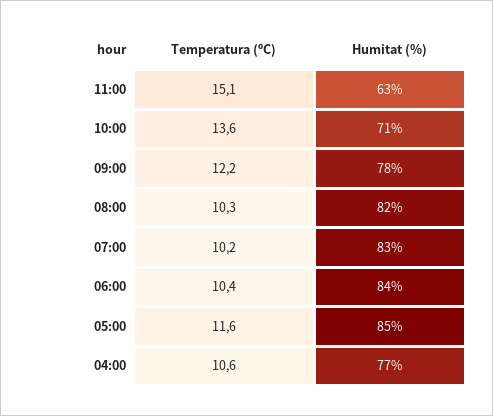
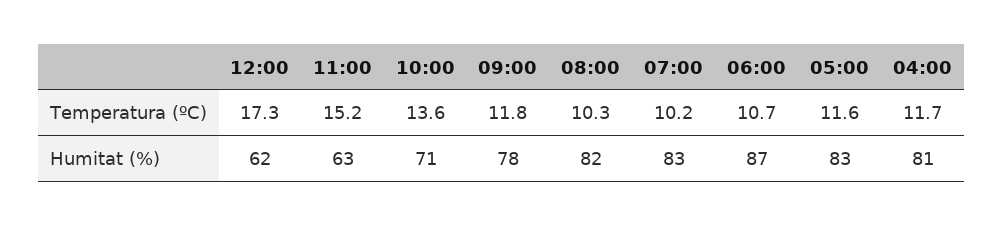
  {
    "Temperatura (ºC)": {
-     "11:00": 15.1,
+     "11:00": 15.2,
      "10:00": 13.6,
-     "09:00": 12.2,
+     "09:00": 11.8,
      "08:00": 10.3,
      "07:00": 10.2,
-     "06:00": 10.4,
+     "06:00": 10.7,
      "05:00": 11.6,
-     "04:00": 10.6
+     "04:00": 11.7,
+     "12:00": 17.3
    },
    "Humitat (%)": {
      "11:00": 63,
      "10:00": 71,
      "09:00": 78,
      "08:00": 82,
      "07:00": 83,
-     "06:00": 84,
+     "06:00": 87,
-     "05:00": 85,
+     "05:00": 83,
-     "04:00": 77
+     "04:00": 81,
+     "12:00": 62
    }
  }

